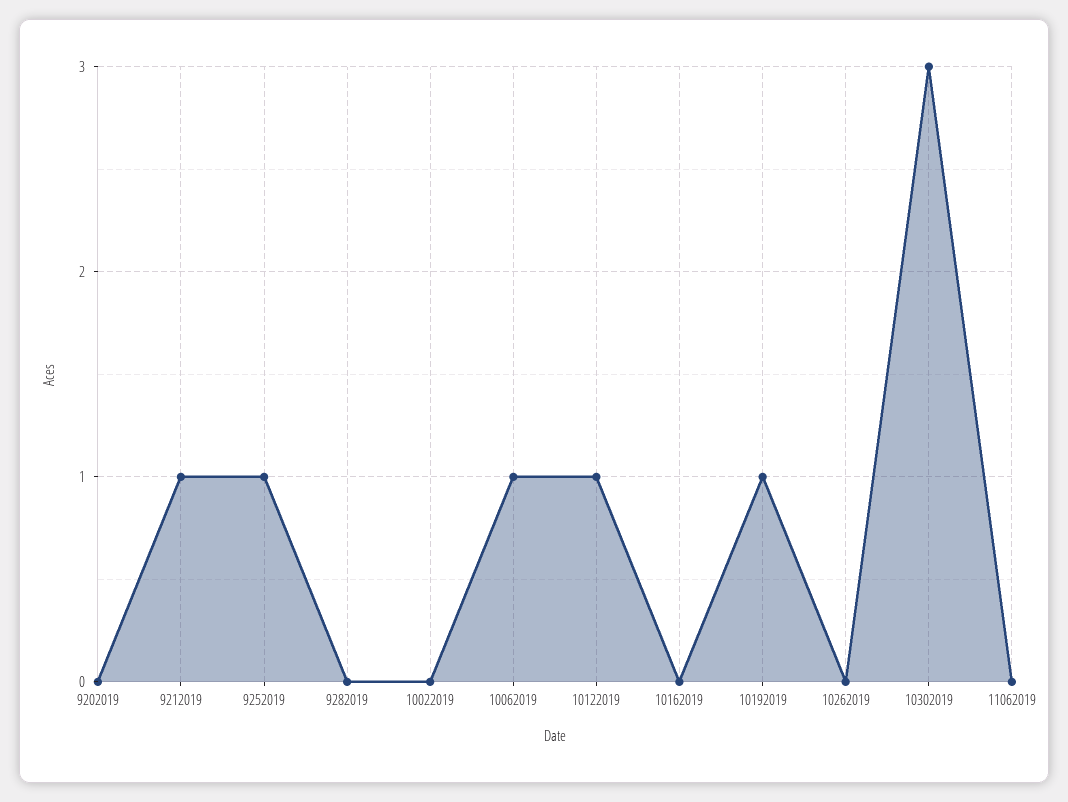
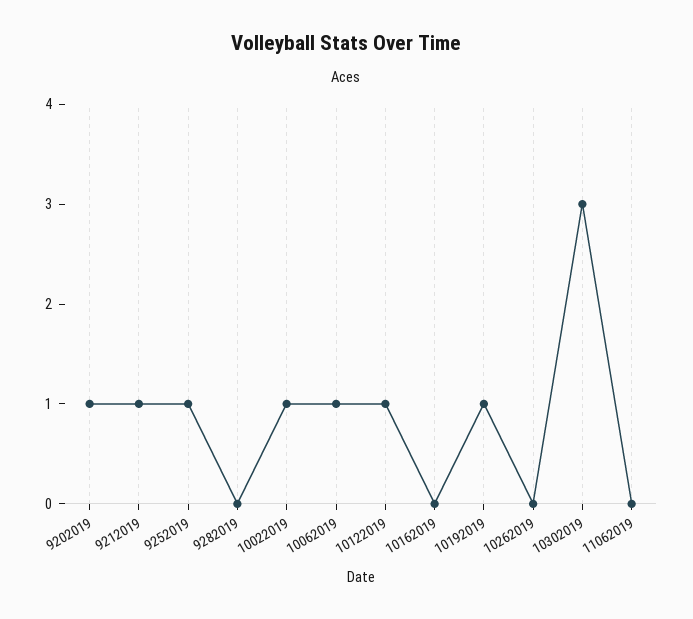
  {
-   "9202019": 0,
+   "9202019": 1,
    "9212019": 1,
    "9252019": 1,
    "9282019": 0,
-   "10022019": 0,
+   "10022019": 1,
    "10062019": 1,
    "10122019": 1,
    "10162019": 0,
    "10192019": 1,
    "10262019": 0,
    "10302019": 3,
    "11062019": 0
  }

